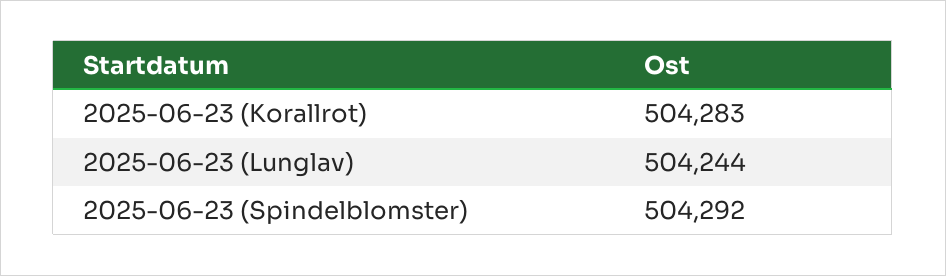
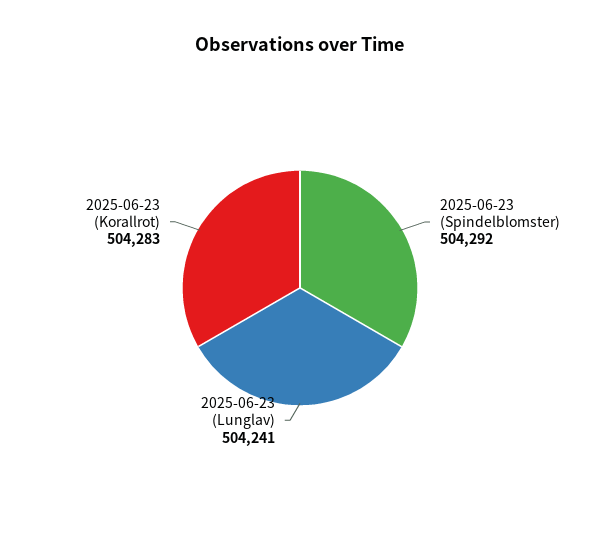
  {
    "2025-06-23 (Korallrot)": 504283,
-   "2025-06-23 (Lunglav)": 504244,
+   "2025-06-23 (Lunglav)": 504241,
    "2025-06-23 (Spindelblomster)": 504292
  }

